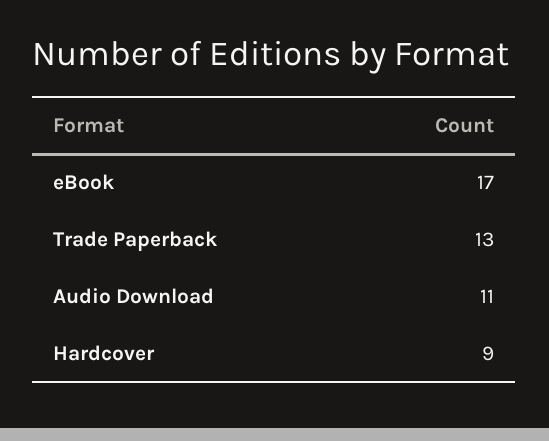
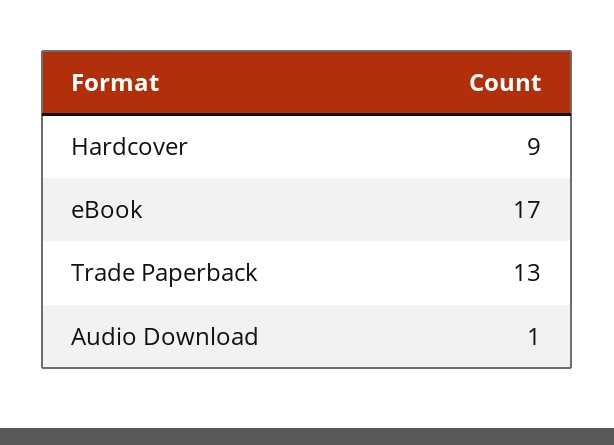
  {
    "eBook": 17,
    "Trade Paperback": 13,
-   "Audio Download": 11,
+   "Audio Download": 1,
    "Hardcover": 9
  }

